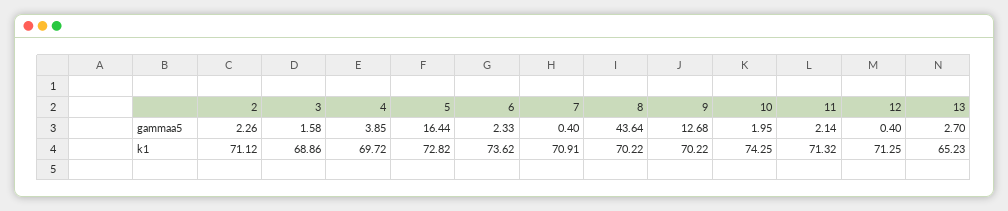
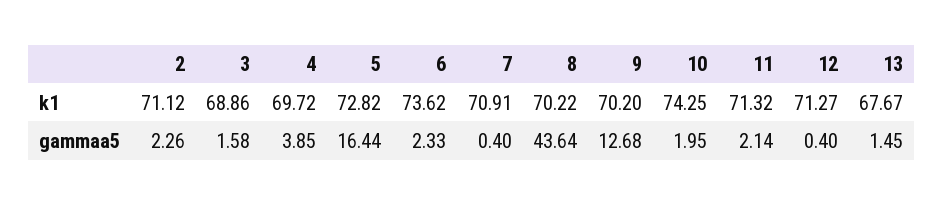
  {
    "2": {
      "gammaa5": 2.26,
      "k1": 71.12
    },
    "3": {
      "gammaa5": 1.58,
      "k1": 68.86
    },
    "4": {
      "gammaa5": 3.85,
      "k1": 69.72
    },
    "5": {
      "gammaa5": 16.44,
      "k1": 72.82
    },
    "6": {
      "gammaa5": 2.33,
      "k1": 73.62
    },
    "7": {
      "gammaa5": 0.4,
      "k1": 70.91
    },
    "8": {
      "gammaa5": 43.64,
      "k1": 70.22
    },
    "9": {
      "gammaa5": 12.68,
-     "k1": 70.22
+     "k1": 70.2
    },
    "10": {
      "gammaa5": 1.95,
      "k1": 74.25
    },
    "11": {
      "gammaa5": 2.14,
      "k1": 71.32
    },
    "12": {
      "gammaa5": 0.4,
-     "k1": 71.25
+     "k1": 71.27
    },
    "13": {
-     "gammaa5": 2.7,
+     "gammaa5": 1.45,
-     "k1": 65.23
+     "k1": 67.67
    }
  }

